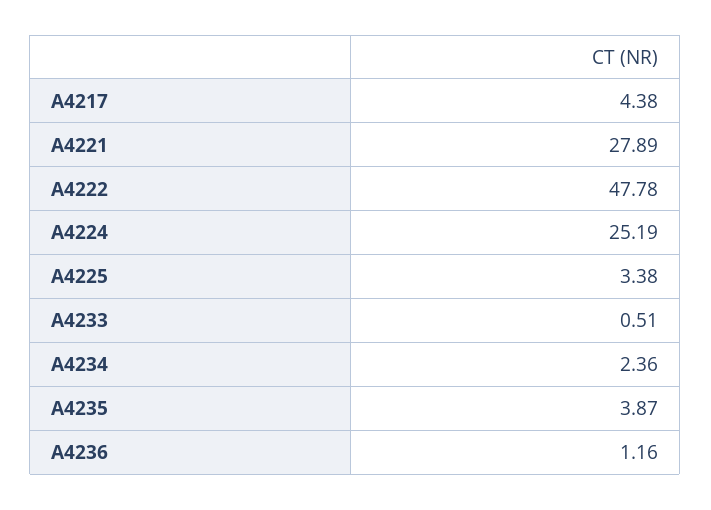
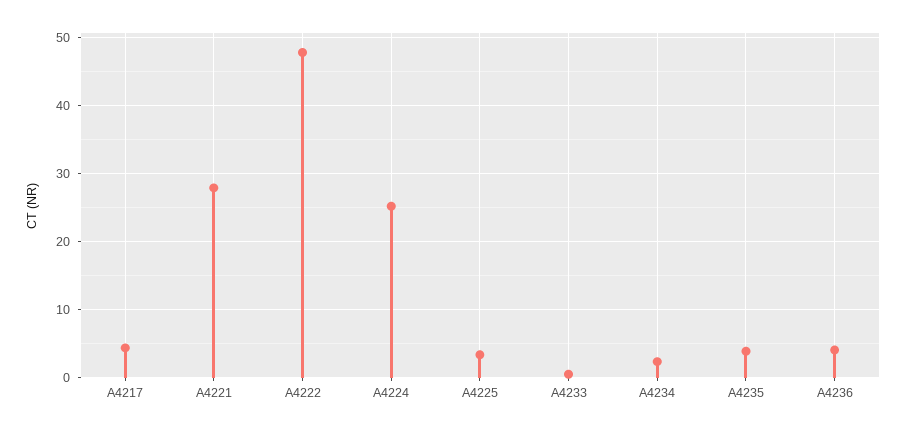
  {
    "A4217": 4.38,
    "A4221": 27.89,
    "A4222": 47.78,
    "A4224": 25.19,
    "A4225": 3.38,
    "A4233": 0.51,
    "A4234": 2.36,
    "A4235": 3.87,
-   "A4236": 1.16
+   "A4236": 4
  }

